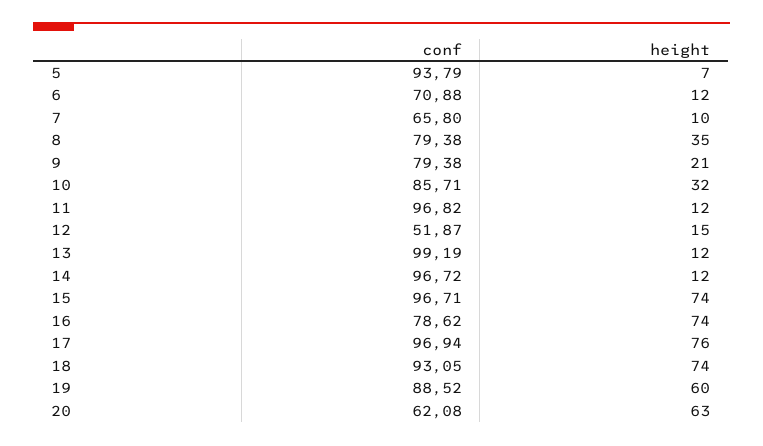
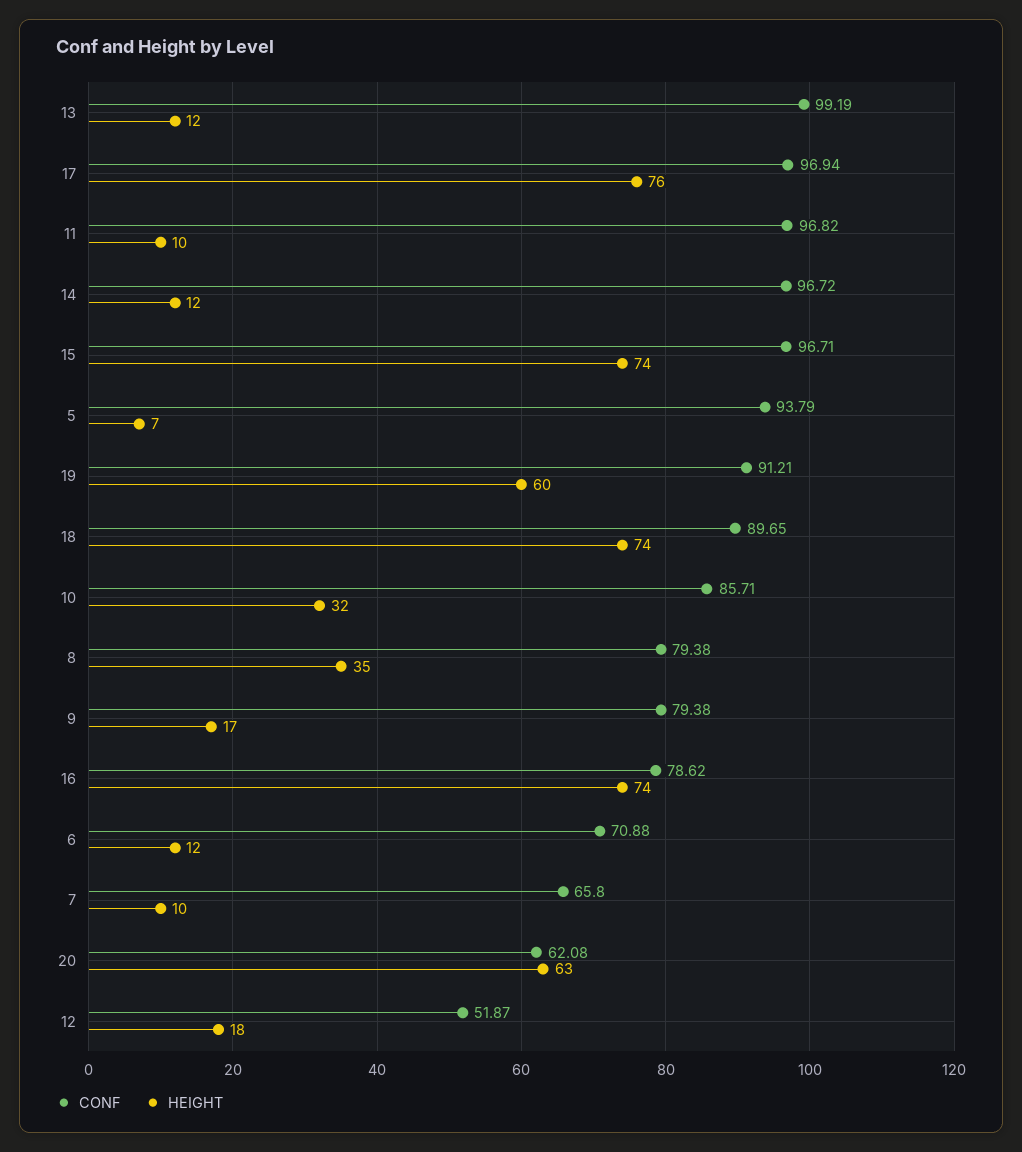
  {
    "conf": {
      "5": 93.79,
      "6": 70.88,
      "7": 65.8,
      "8": 79.38,
      "9": 79.38,
      "10": 85.71,
      "11": 96.82,
      "12": 51.87,
      "13": 99.19,
      "14": 96.72,
      "15": 96.71,
      "16": 78.62,
      "17": 96.94,
-     "18": 93.05,
+     "18": 89.65,
-     "19": 88.52,
+     "19": 91.21,
      "20": 62.08
    },
    "height": {
      "5": 7,
      "6": 12,
      "7": 10,
      "8": 35,
-     "9": 21,
+     "9": 17,
      "10": 32,
-     "11": 12,
+     "11": 10,
-     "12": 15,
+     "12": 18,
      "13": 12,
      "14": 12,
      "15": 74,
      "16": 74,
      "17": 76,
      "18": 74,
      "19": 60,
      "20": 63
    }
  }

